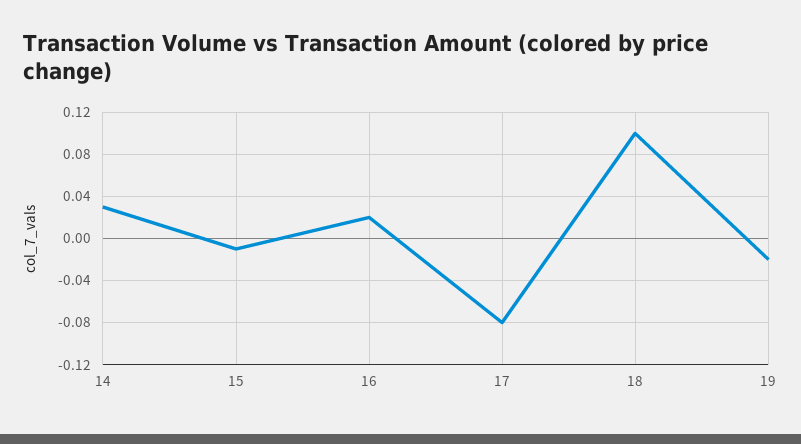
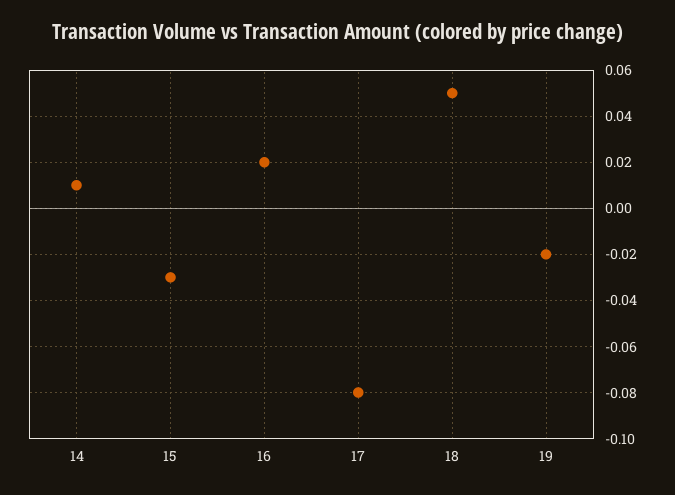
  {
-   "14": 0.03,
+   "14": 0.01,
-   "15": -0.01,
+   "15": -0.03,
    "16": 0.02,
    "17": -0.08,
-   "18": 0.1,
+   "18": 0.05,
    "19": -0.02
  }

